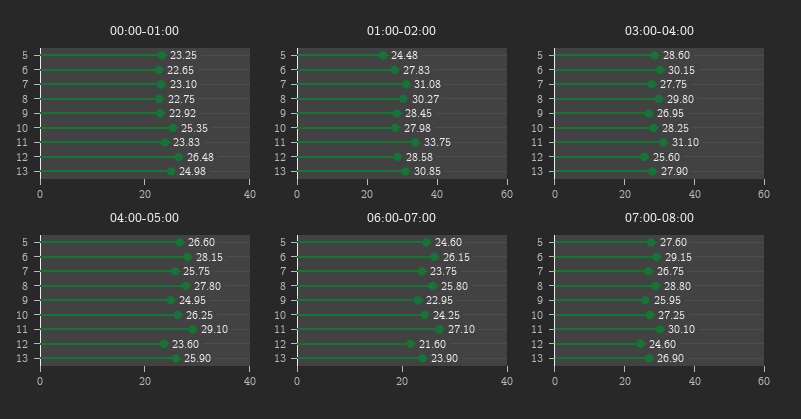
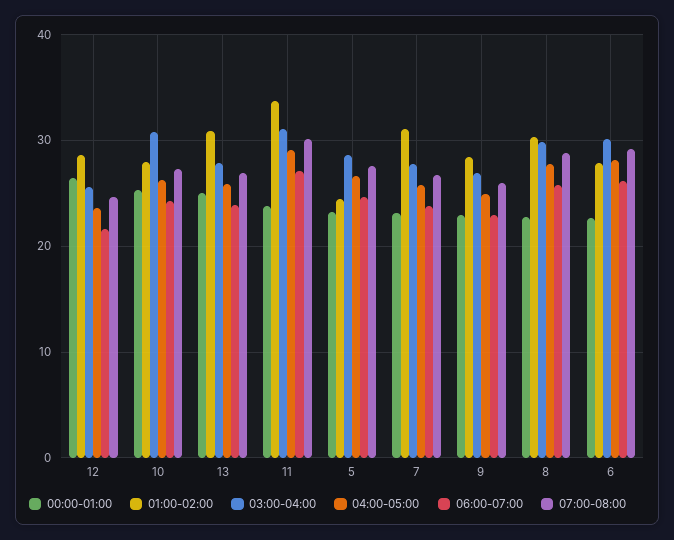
  {
    "00:00-01:00": {
      "5": 23.25,
      "6": 22.65,
      "7": 23.1,
      "8": 22.75,
      "9": 22.92,
      "10": 25.35,
      "11": 23.83,
      "12": 26.48,
      "13": 24.98
    },
    "01:00-02:00": {
      "5": 24.48,
      "6": 27.83,
      "7": 31.08,
      "8": 30.27,
      "9": 28.45,
      "10": 27.98,
      "11": 33.75,
      "12": 28.58,
      "13": 30.85
    },
    "03:00-04:00": {
      "5": 28.6,
      "6": 30.15,
      "7": 27.75,
      "8": 29.8,
      "9": 26.95,
-     "10": 28.25,
+     "10": 31,
      "11": 31.1,
      "12": 25.6,
      "13": 27.9
    },
    "04:00-05:00": {
      "5": 26.6,
      "6": 28.15,
      "7": 25.75,
      "8": 27.8,
      "9": 24.95,
      "10": 26.25,
      "11": 29.1,
      "12": 23.6,
      "13": 25.9
    },
    "06:00-07:00": {
      "5": 24.6,
      "6": 26.15,
      "7": 23.75,
      "8": 25.8,
      "9": 22.95,
      "10": 24.25,
      "11": 27.1,
      "12": 21.6,
      "13": 23.9
    },
    "07:00-08:00": {
      "5": 27.6,
      "6": 29.15,
      "7": 26.75,
      "8": 28.8,
      "9": 25.95,
      "10": 27.25,
      "11": 30.1,
      "12": 24.6,
      "13": 26.9
    }
  }

